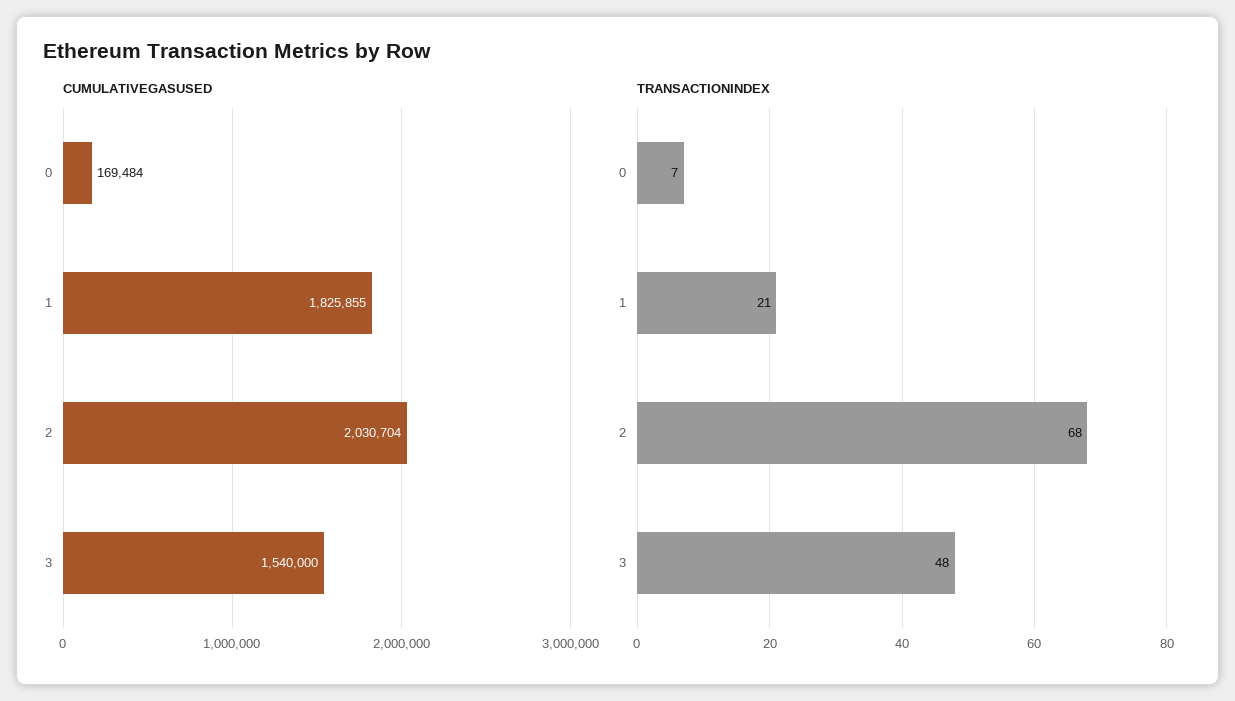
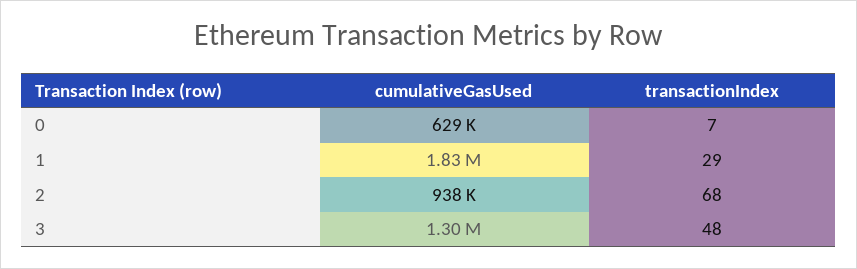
  {
    "CUMULATIVEGASUSED": {
-     "0": 169484,
+     "0": 629000,
      "1": 1825855,
-     "2": 2030704,
+     "2": 938000,
-     "3": 1540000
+     "3": 1300000
    },
    "TRANSACTIONINDEX": {
      "0": 7,
-     "1": 21,
+     "1": 29,
      "2": 68,
      "3": 48
    }
  }

